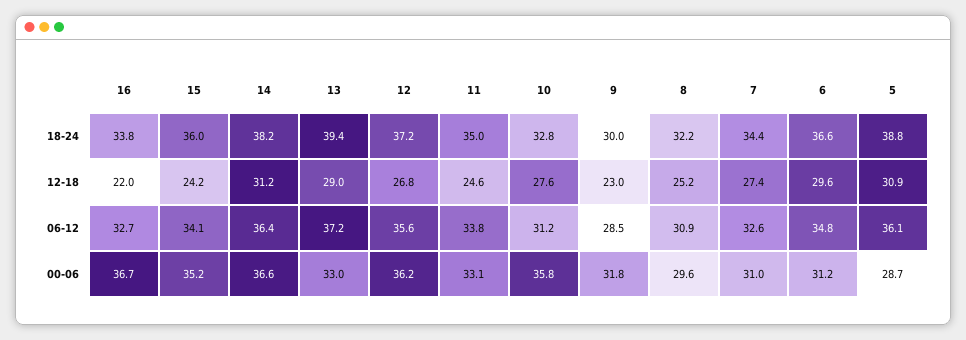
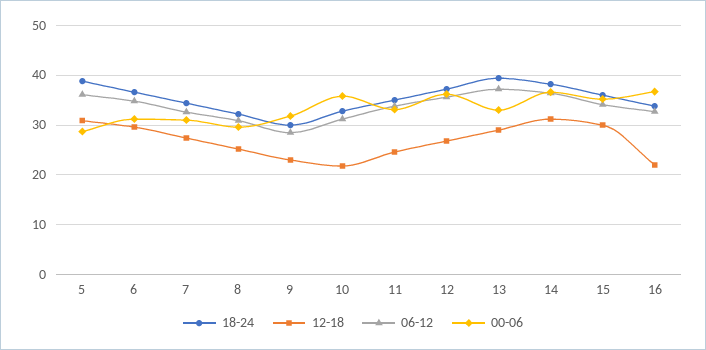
  {
    "18-24": {
      "16": 33.8,
      "15": 36,
      "14": 38.2,
      "13": 39.4,
      "12": 37.2,
      "11": 35,
      "10": 32.8,
      "9": 30,
      "8": 32.2,
      "7": 34.4,
      "6": 36.6,
      "5": 38.8
    },
    "12-18": {
      "16": 22,
-     "15": 24.2,
+     "15": 30,
      "14": 31.2,
      "13": 29,
      "12": 26.8,
      "11": 24.6,
-     "10": 27.6,
+     "10": 22,
      "9": 23,
      "8": 25.2,
      "7": 27.4,
      "6": 29.6,
      "5": 30.9
    },
    "06-12": {
      "16": 32.7,
      "15": 34.1,
      "14": 36.4,
      "13": 37.2,
      "12": 35.6,
      "11": 33.8,
      "10": 31.2,
      "9": 28.5,
      "8": 30.9,
      "7": 32.6,
      "6": 34.8,
      "5": 36.1
    },
    "00-06": {
      "16": 36.7,
      "15": 35.2,
      "14": 36.6,
      "13": 33,
      "12": 36.2,
      "11": 33.1,
      "10": 35.8,
      "9": 31.8,
      "8": 29.6,
      "7": 31,
      "6": 31.2,
      "5": 28.7
    }
  }

